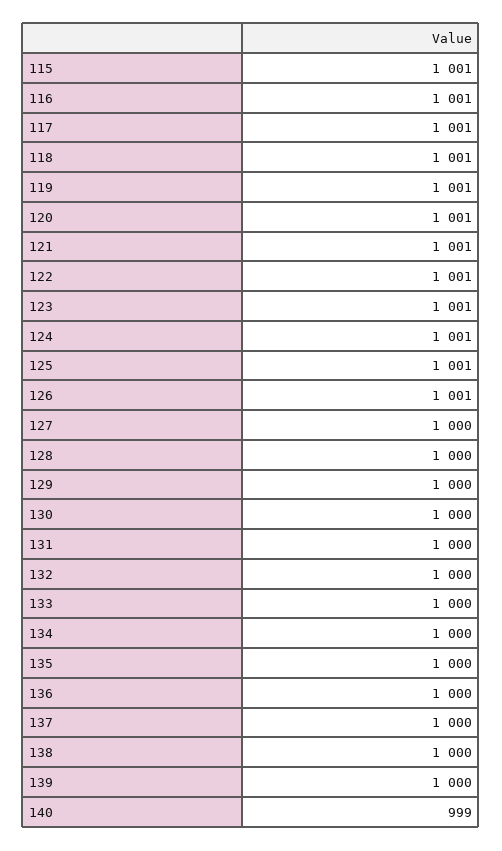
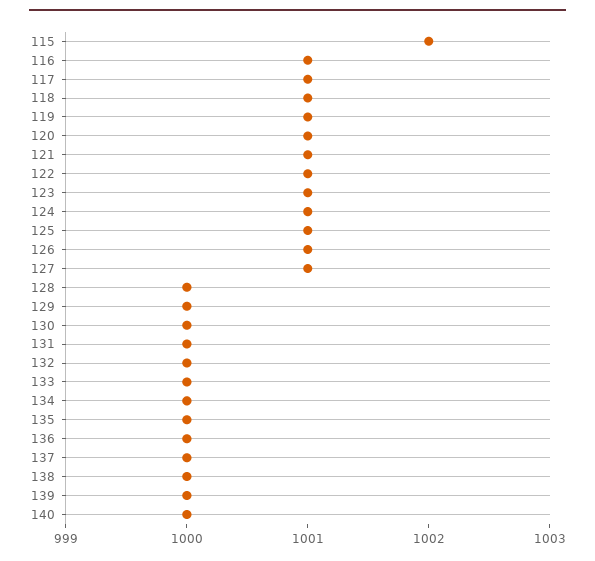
  {
-   "115": 1001,
+   "115": 1002,
    "116": 1001,
    "117": 1001,
    "118": 1001,
    "119": 1001,
    "120": 1001,
    "121": 1001,
    "122": 1001,
    "123": 1001,
    "124": 1001,
    "125": 1001,
    "126": 1001,
-   "127": 1000,
+   "127": 1001,
    "128": 1000,
    "129": 1000,
    "130": 1000,
    "131": 1000,
    "132": 1000,
    "133": 1000,
    "134": 1000,
    "135": 1000,
    "136": 1000,
    "137": 1000,
    "138": 1000,
    "139": 1000,
-   "140": 999
+   "140": 1000
  }

